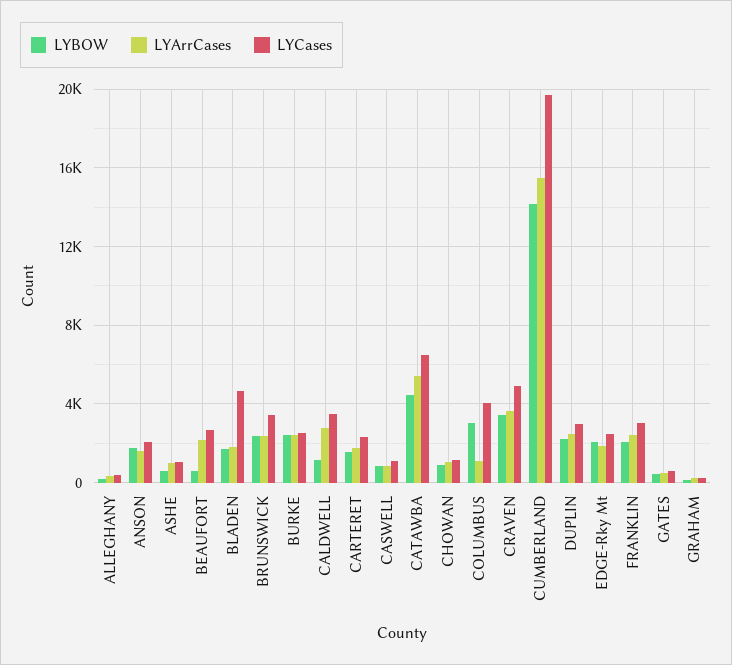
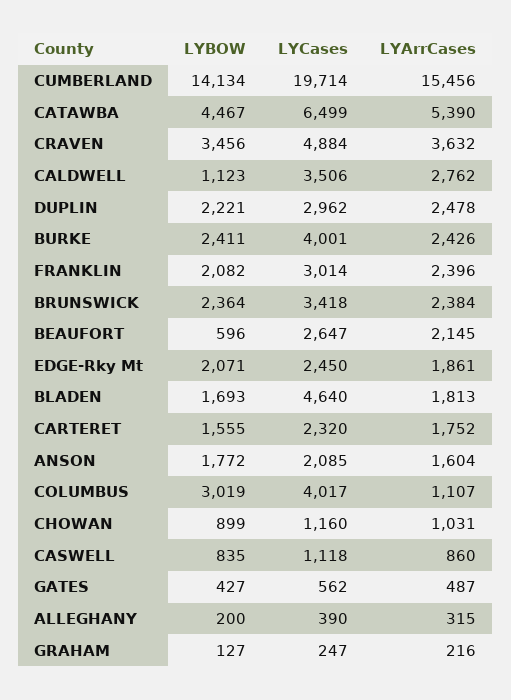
  {
    "LYBOW": {
      "ALLEGHANY": 200,
      "ANSON": 1772,
-     "ASHE": 500,
      "BEAUFORT": 596,
      "BLADEN": 1693,
      "BRUNSWICK": 2364,
      "BURKE": 2411,
      "CALDWELL": 1123,
      "CARTERET": 1555,
      "CASWELL": 835,
      "CATAWBA": 4467,
      "CHOWAN": 899,
      "COLUMBUS": 3019,
      "CRAVEN": 3456,
      "CUMBERLAND": 14134,
      "DUPLIN": 2221,
      "EDGE-Rky Mt": 2071,
      "FRANKLIN": 2082,
      "GATES": 427,
      "GRAHAM": 127
    },
    "LYArrCases": {
      "ALLEGHANY": 315,
      "ANSON": 1604,
-     "ASHE": 1000,
      "BEAUFORT": 2145,
      "BLADEN": 1813,
      "BRUNSWICK": 2384,
      "BURKE": 2426,
      "CALDWELL": 2762,
      "CARTERET": 1752,
      "CASWELL": 860,
      "CATAWBA": 5390,
      "CHOWAN": 1031,
      "COLUMBUS": 1107,
      "CRAVEN": 3632,
      "CUMBERLAND": 15456,
      "DUPLIN": 2478,
      "EDGE-Rky Mt": 1861,
      "FRANKLIN": 2396,
      "GATES": 487,
      "GRAHAM": 216
    },
    "LYCases": {
      "ALLEGHANY": 390,
      "ANSON": 2085,
-     "ASHE": 1000,
      "BEAUFORT": 2647,
      "BLADEN": 4640,
      "BRUNSWICK": 3418,
-     "BURKE": 2500,
+     "BURKE": 4001,
      "CALDWELL": 3506,
      "CARTERET": 2320,
      "CASWELL": 1118,
      "CATAWBA": 6499,
      "CHOWAN": 1160,
      "COLUMBUS": 4017,
      "CRAVEN": 4884,
      "CUMBERLAND": 19714,
      "DUPLIN": 2962,
      "EDGE-Rky Mt": 2450,
      "FRANKLIN": 3014,
      "GATES": 562,
      "GRAHAM": 247
    }
  }

